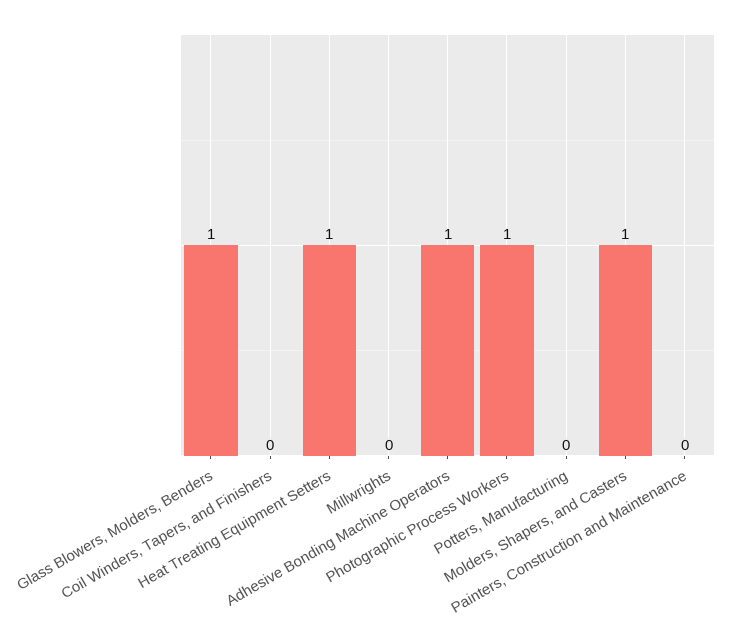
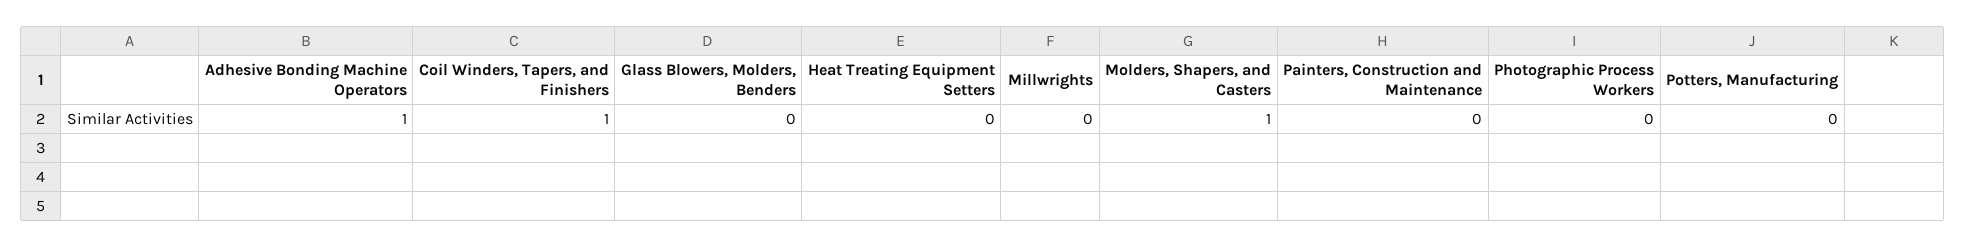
  {
-   "Glass Blowers, Molders, Benders": 1,
+   "Glass Blowers, Molders, Benders": 0,
-   "Coil Winders, Tapers, and Finishers": 0,
+   "Coil Winders, Tapers, and Finishers": 1,
-   "Heat Treating Equipment Setters": 1,
+   "Heat Treating Equipment Setters": 0,
    "Millwrights": 0,
    "Adhesive Bonding Machine Operators": 1,
-   "Photographic Process Workers": 1,
+   "Photographic Process Workers": 0,
    "Potters, Manufacturing": 0,
    "Molders, Shapers, and Casters": 1,
    "Painters, Construction and Maintenance": 0
  }

